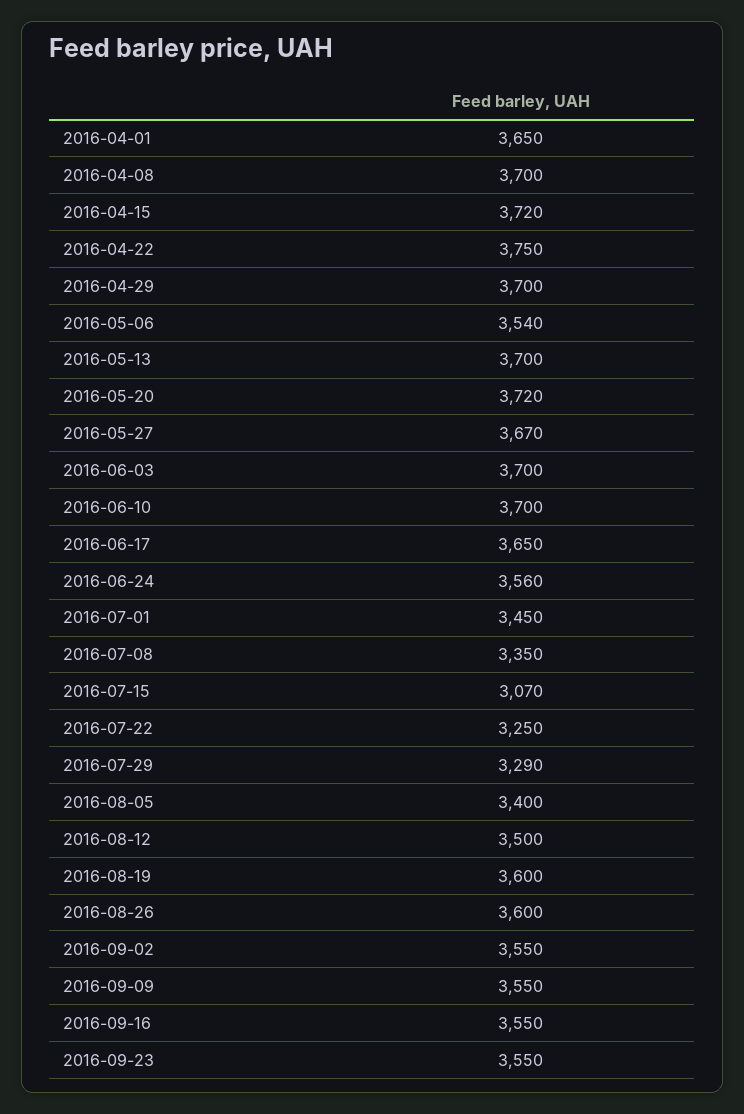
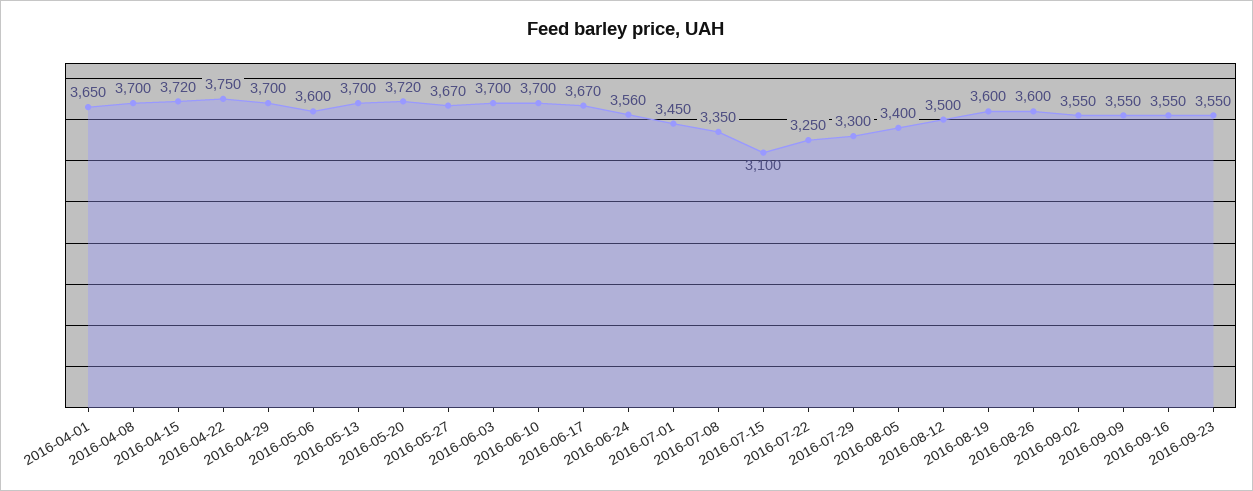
  {
    "2016-04-01": 3650,
    "2016-04-08": 3700,
    "2016-04-15": 3720,
    "2016-04-22": 3750,
    "2016-04-29": 3700,
-   "2016-05-06": 3540,
+   "2016-05-06": 3600,
    "2016-05-13": 3700,
    "2016-05-20": 3720,
    "2016-05-27": 3670,
    "2016-06-03": 3700,
    "2016-06-10": 3700,
-   "2016-06-17": 3650,
+   "2016-06-17": 3670,
    "2016-06-24": 3560,
    "2016-07-01": 3450,
    "2016-07-08": 3350,
-   "2016-07-15": 3070,
+   "2016-07-15": 3100,
    "2016-07-22": 3250,
-   "2016-07-29": 3290,
+   "2016-07-29": 3300,
    "2016-08-05": 3400,
    "2016-08-12": 3500,
    "2016-08-19": 3600,
    "2016-08-26": 3600,
    "2016-09-02": 3550,
    "2016-09-09": 3550,
    "2016-09-16": 3550,
    "2016-09-23": 3550
  }

